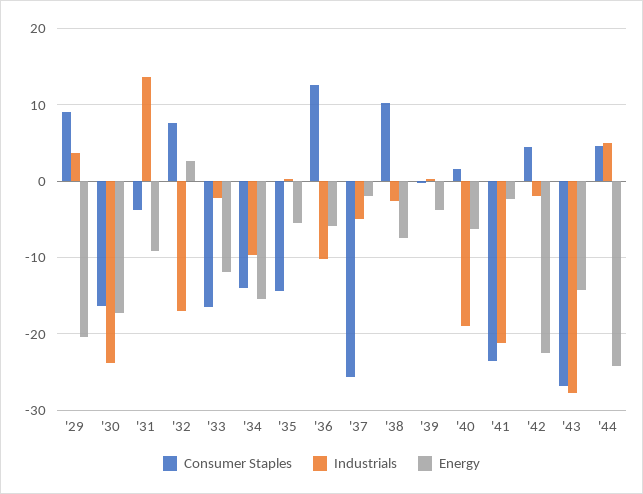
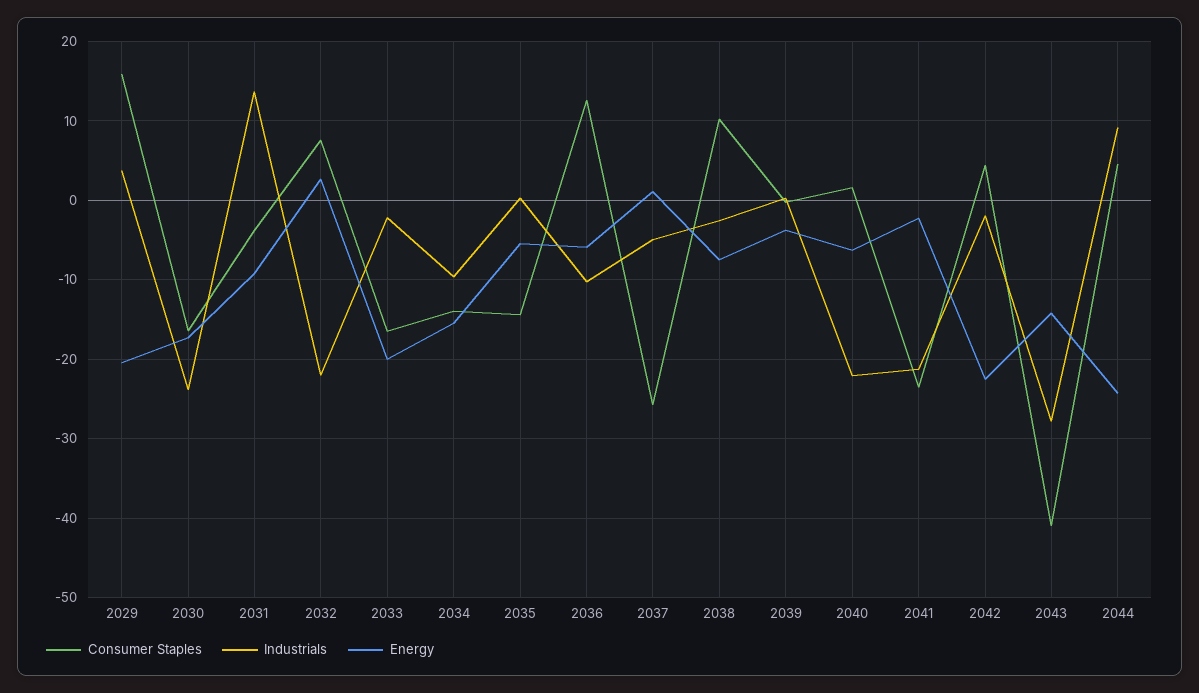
  {
    "Consumer Staples": {
-     "'29": 9,
+     "'29": 16,
      "'30": -16,
      "'31": -4,
      "'32": 8,
      "'33": -16,
      "'34": -14,
      "'35": -14,
      "'36": 13,
      "'37": -26,
      "'38": 10,
      "'39": 0,
      "'40": 2,
      "'41": -24,
      "'42": 4,
-     "'43": -27,
+     "'43": -41,
      "'44": 5
    },
    "Industrials": {
      "'29": 4,
      "'30": -24,
      "'31": 14,
-     "'32": -17,
+     "'32": -22,
      "'33": -2,
      "'34": -10,
      "'35": 0,
      "'36": -10,
      "'37": -5,
      "'38": -3,
      "'39": 0,
-     "'40": -19,
+     "'40": -22,
      "'41": -21,
      "'42": -2,
      "'43": -28,
-     "'44": 5
+     "'44": 9
    },
    "Energy": {
      "'29": -20,
      "'30": -17,
      "'31": -9,
      "'32": 3,
-     "'33": -12,
+     "'33": -20,
      "'34": -15,
      "'35": -5,
      "'36": -6,
-     "'37": -2,
+     "'37": 1,
      "'38": -7,
      "'39": -4,
      "'40": -6,
      "'41": -2,
      "'42": -23,
      "'43": -14,
      "'44": -24
    }
  }

